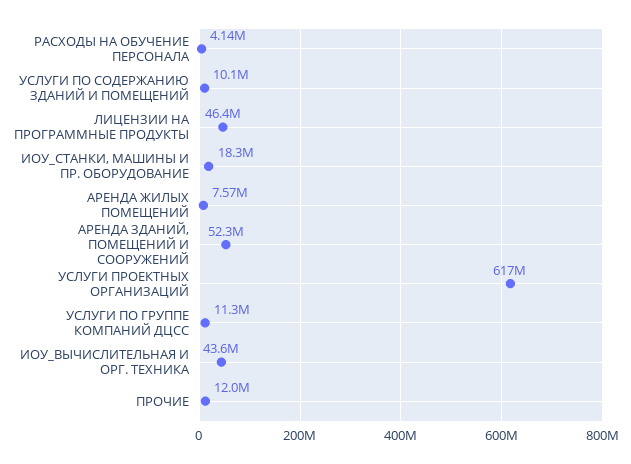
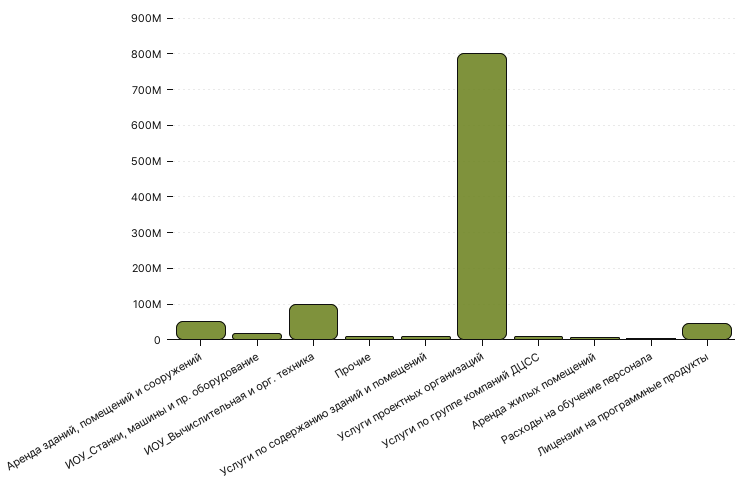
  {
    "РАСХОДЫ НА ОБУЧЕНИЕ ПЕРСОНАЛА": 4140000,
    "УСЛУГИ ПО СОДЕРЖАНИЮ ЗДАНИЙ И ПОМЕЩЕНИЙ": 10100000,
    "ЛИЦЕНЗИИ НА ПРОГРАММНЫЕ ПРОДУКТЫ": 46400000,
    "ИОУ_СТАНКИ, МАШИНЫ И ПР. ОБОРУДОВАНИЕ": 18300000,
    "АРЕНДА ЖИЛЫХ ПОМЕЩЕНИЙ": 7570000,
    "АРЕНДА ЗДАНИЙ, ПОМЕЩЕНИЙ И СООРУЖЕНИЙ": 52300000,
-   "УСЛУГИ ПРОЕКТНЫХ ОРГАНИЗАЦИЙ": 617000000,
+   "УСЛУГИ ПРОЕКТНЫХ ОРГАНИЗАЦИЙ": 800000000,
    "УСЛУГИ ПО ГРУППЕ КОМПАНИЙ ДЦСС": 11300000,
-   "ИОУ_ВЫЧИСЛИТЕЛЬНАЯ И ОРГ. ТЕХНИКА": 43600000,
+   "ИОУ_ВЫЧИСЛИТЕЛЬНАЯ И ОРГ. ТЕХНИКА": 100000000,
    "ПРОЧИЕ": 12000000
  }

